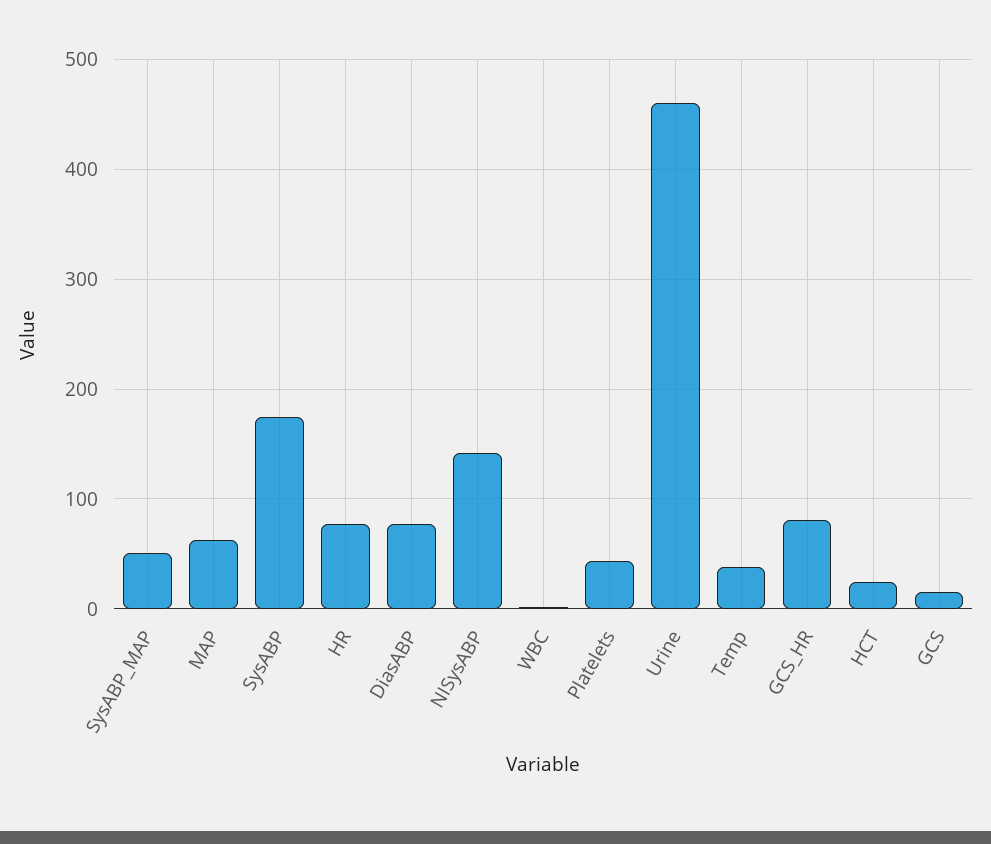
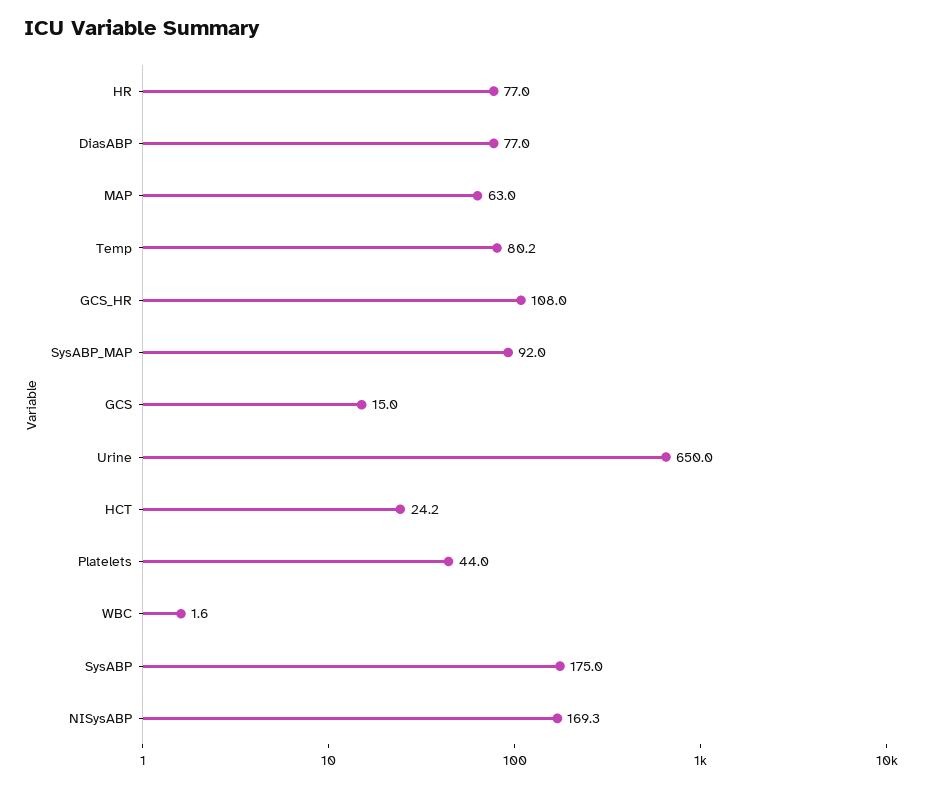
  {
-   "SysABP_MAP": 50,
+   "SysABP_MAP": 92,
    "MAP": 63,
    "SysABP": 175,
    "HR": 77,
    "DiasABP": 77,
-   "NISysABP": 140,
+   "NISysABP": 169.3,
    "WBC": 1.6,
    "Platelets": 44,
-   "Urine": 460,
+   "Urine": 650,
-   "Temp": 40,
+   "Temp": 80.2,
-   "GCS_HR": 80,
+   "GCS_HR": 108,
    "HCT": 24.2,
    "GCS": 15
  }

